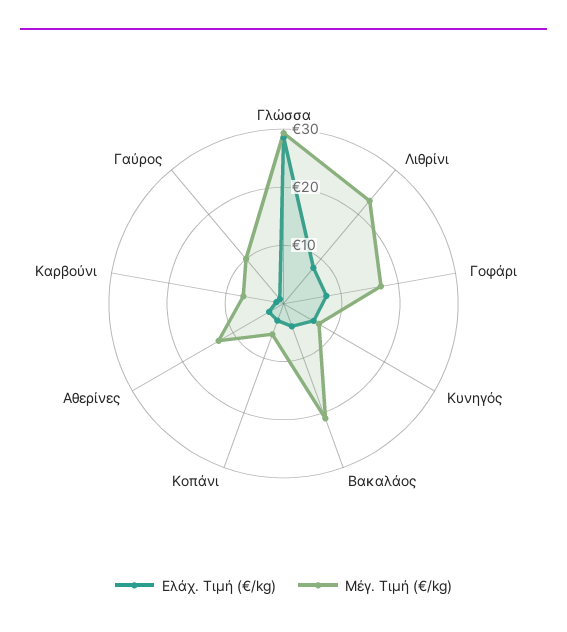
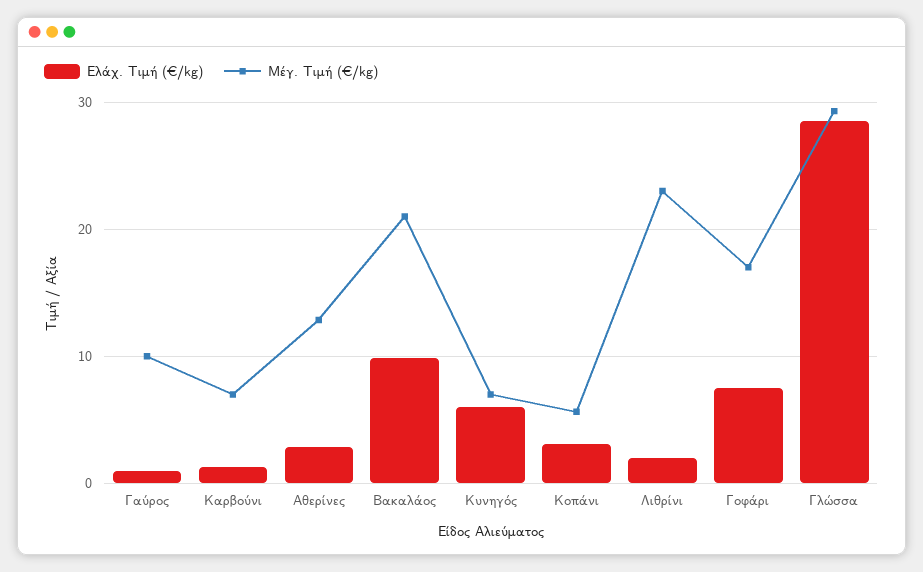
  {
    "Ελάχ. Τιμή (€/kg)": {
      "Γλώσσα": 29,
-     "Λιθρίνι": 8,
+     "Λιθρίνι": 2,
      "Γοφάρι": 8,
      "Κυνηγός": 6,
-     "Βακαλάος": 4,
+     "Βακαλάος": 10,
      "Κοπάνι": 3,
      "Αθερίνες": 3,
      "Καρβούνι": 1,
      "Γαύρος": 1
    },
    "Μέγ. Τιμή (€/kg)": {
      "Γλώσσα": 29,
      "Λιθρίνι": 23,
      "Γοφάρι": 17,
      "Κυνηγός": 7,
      "Βακαλάος": 21,
      "Κοπάνι": 6,
      "Αθερίνες": 13,
      "Καρβούνι": 7,
      "Γαύρος": 10
    }
  }

